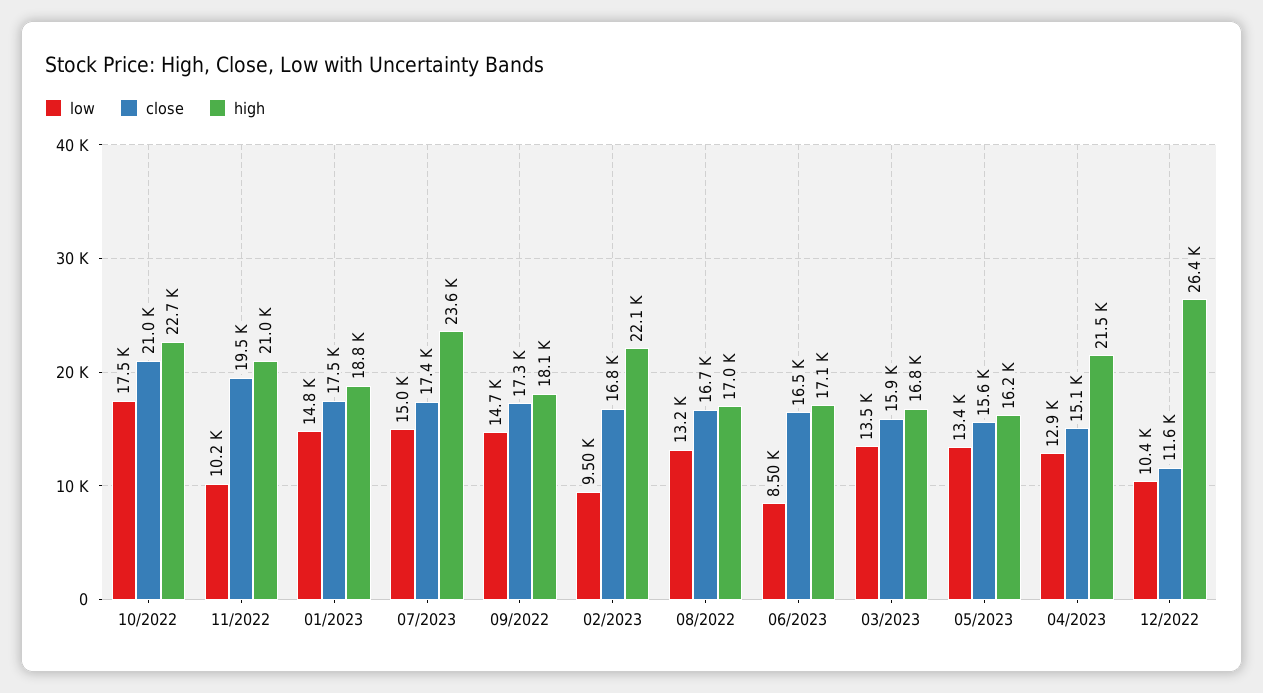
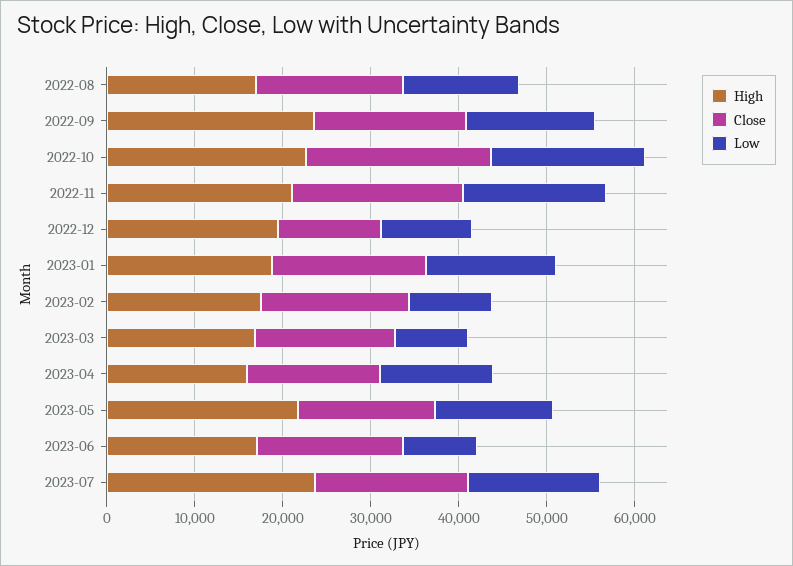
  {
    "low": {
      "10/2022": 17500,
-     "11/2022": 10200,
+     "11/2022": 16000,
      "01/2023": 14800,
      "07/2023": 15000,
      "09/2022": 14700,
      "02/2023": 9500,
      "08/2022": 13200,
      "06/2023": 8500,
-     "03/2023": 13500,
+     "03/2023": 8000,
      "05/2023": 13400,
      "04/2023": 12900,
      "12/2022": 10400
    },
    "close": {
      "10/2022": 21000,
      "11/2022": 19500,
      "01/2023": 17500,
      "07/2023": 17400,
      "09/2022": 17300,
      "02/2023": 16800,
      "08/2022": 16700,
      "06/2023": 16500,
      "03/2023": 15900,
      "05/2023": 15600,
      "04/2023": 15100,
      "12/2022": 11600
    },
    "high": {
      "10/2022": 22700,
      "11/2022": 21000,
      "01/2023": 18800,
      "07/2023": 23600,
-     "09/2022": 18100,
+     "09/2022": 24000,
-     "02/2023": 22100,
+     "02/2023": 18000,
      "08/2022": 17000,
      "06/2023": 17100,
      "03/2023": 16800,
-     "05/2023": 16200,
+     "05/2023": 22000,
-     "04/2023": 21500,
+     "04/2023": 16000,
-     "12/2022": 26400
+     "12/2022": 20000
    }
  }

